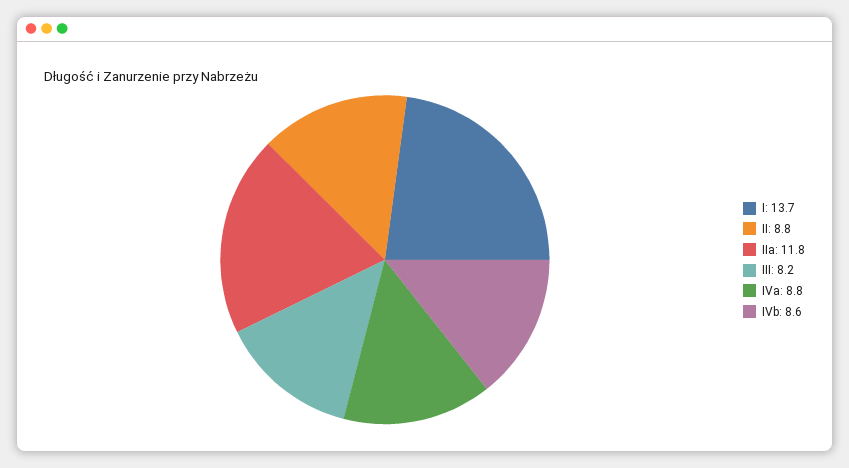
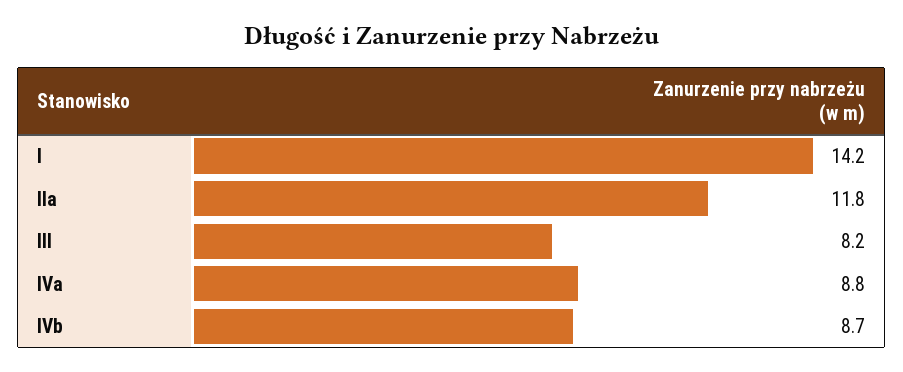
  {
-   "I": 13.7,
+   "I": 14.2,
-   "II": 8.8,
    "IIa": 11.8,
    "III": 8.2,
    "IVa": 8.8,
-   "IVb": 8.6
+   "IVb": 8.7
  }

